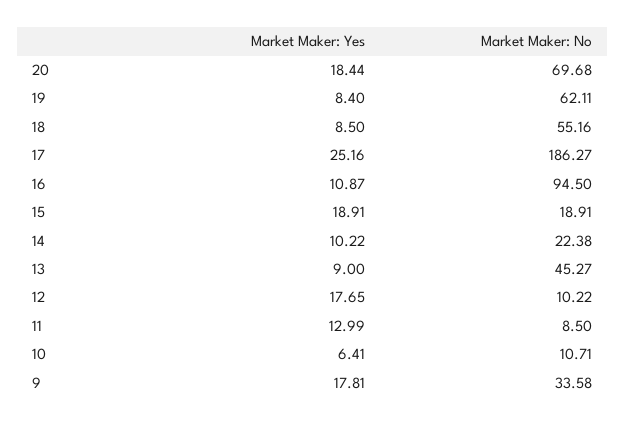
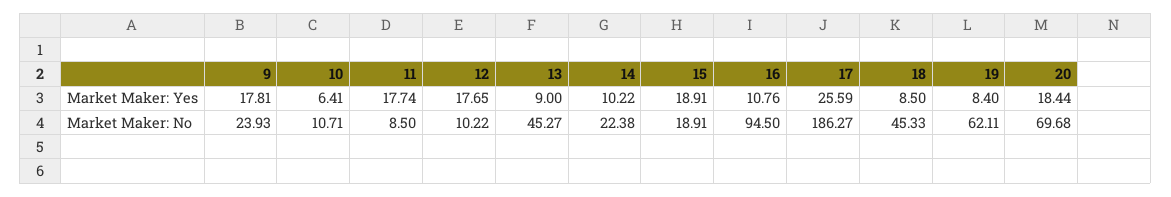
  {
    "Market Maker: Yes": {
      "20": 18.44,
      "19": 8.4,
      "18": 8.5,
-     "17": 25.16,
+     "17": 25.59,
-     "16": 10.87,
+     "16": 10.76,
      "15": 18.91,
      "14": 10.22,
      "13": 9,
      "12": 17.65,
-     "11": 12.99,
+     "11": 17.74,
      "10": 6.41,
      "9": 17.81
    },
    "Market Maker: No": {
      "20": 69.68,
      "19": 62.11,
-     "18": 55.16,
+     "18": 45.33,
      "17": 186.27,
      "16": 94.5,
      "15": 18.91,
      "14": 22.38,
      "13": 45.27,
      "12": 10.22,
      "11": 8.5,
      "10": 10.71,
-     "9": 33.58
+     "9": 23.93
    }
  }

